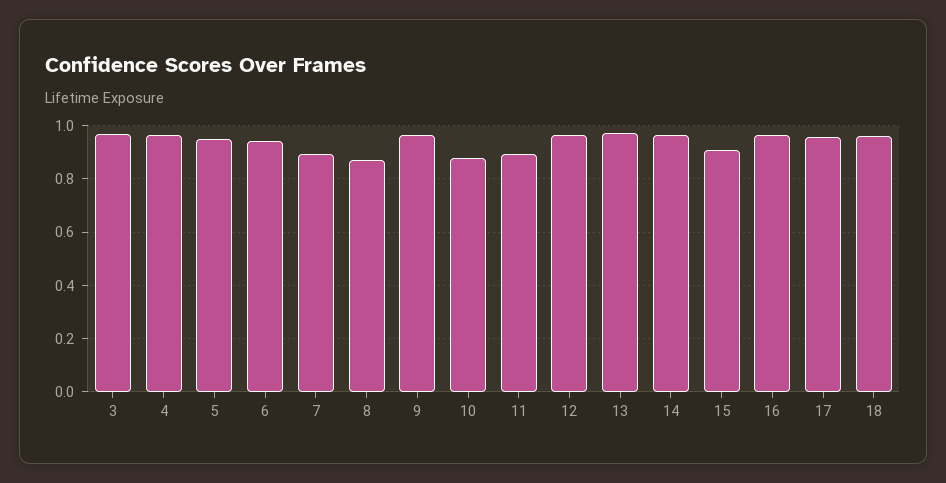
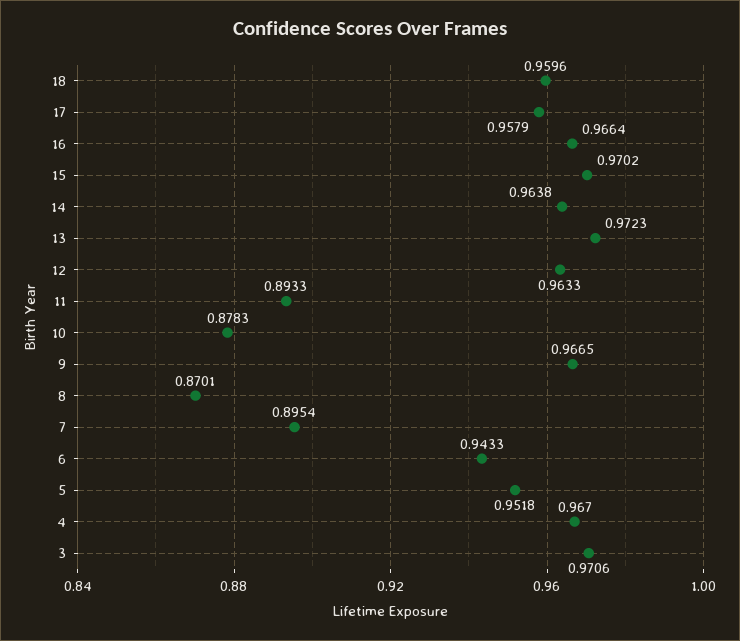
  {
    "3": 0.9706,
    "4": 0.967,
    "5": 0.9518,
    "6": 0.9433,
    "7": 0.8954,
    "8": 0.8701,
    "9": 0.9665,
    "10": 0.8783,
    "11": 0.8933,
    "12": 0.9633,
    "13": 0.9723,
    "14": 0.9638,
-   "15": 0.9,
+   "15": 0.9702,
    "16": 0.9664,
    "17": 0.9579,
    "18": 0.9596
  }

